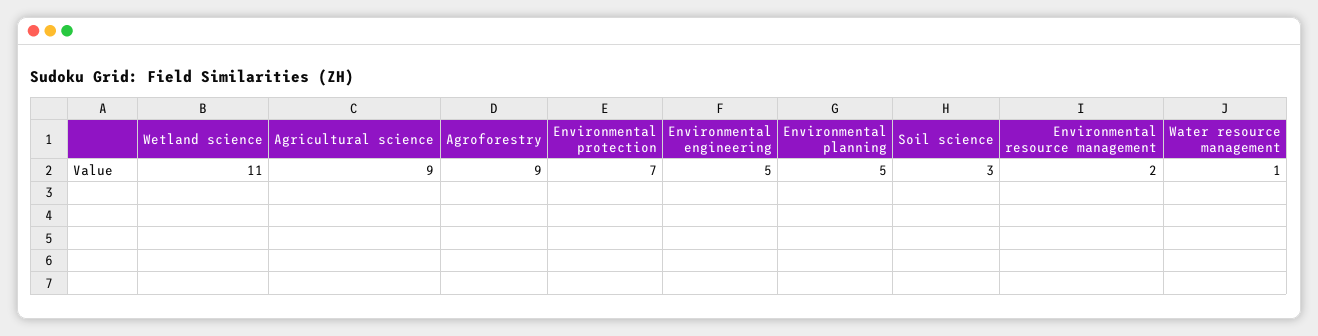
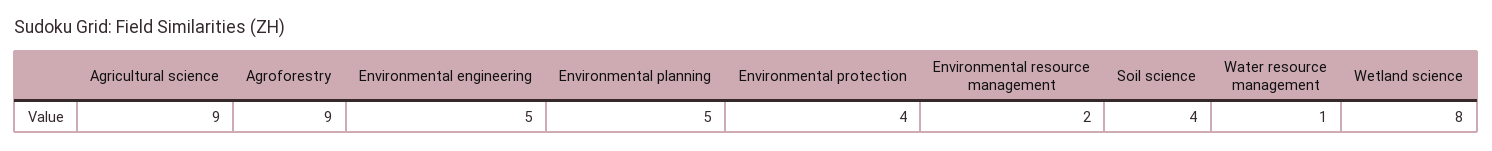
  {
-   "Wetland science": 11,
+   "Wetland science": 8,
    "Agricultural science": 9,
    "Agroforestry": 9,
-   "Environmental protection": 7,
+   "Environmental protection": 4,
    "Environmental engineering": 5,
    "Environmental planning": 5,
-   "Soil science": 3,
+   "Soil science": 4,
    "Environmental resource management": 2,
    "Water resource management": 1
  }

